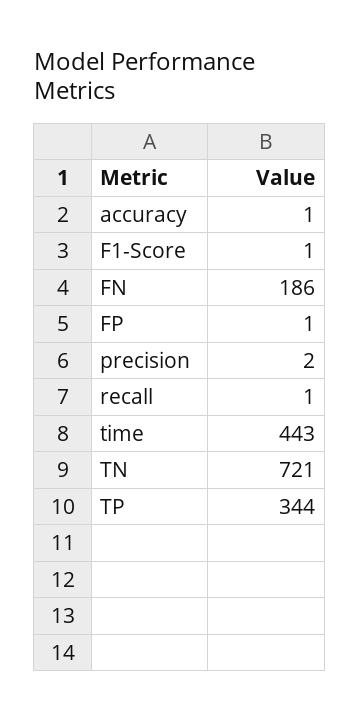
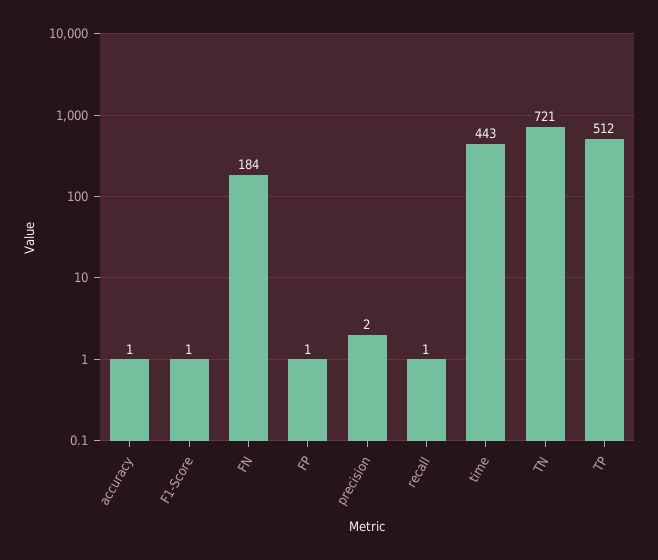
  {
    "accuracy": 1,
    "F1-Score": 1,
-   "FN": 186,
+   "FN": 184,
    "FP": 1,
    "precision": 2,
    "recall": 1,
    "time": 443,
    "TN": 721,
-   "TP": 344
+   "TP": 512
  }

